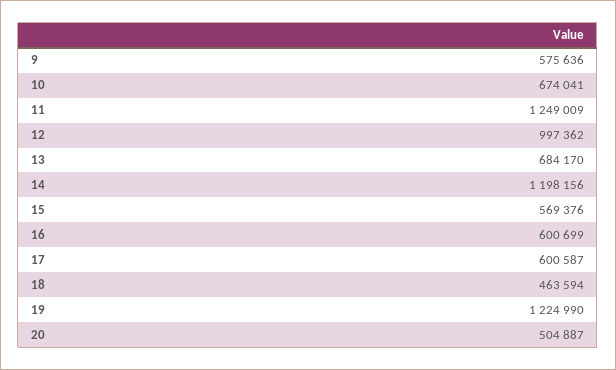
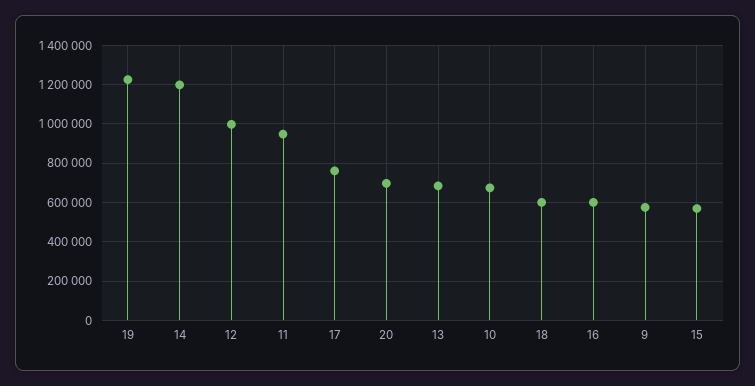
  {
    "9": 575636,
    "10": 674041,
-   "11": 1249009,
+   "11": 950000,
    "12": 997362,
    "13": 684170,
    "14": 1198156,
    "15": 569376,
    "16": 600699,
-   "17": 600587,
+   "17": 750000,
-   "18": 463594,
+   "18": 600000,
    "19": 1224990,
-   "20": 504887
+   "20": 700000
  }

